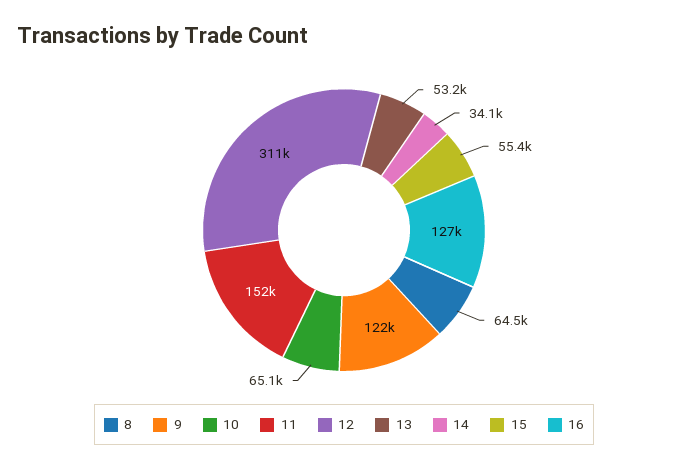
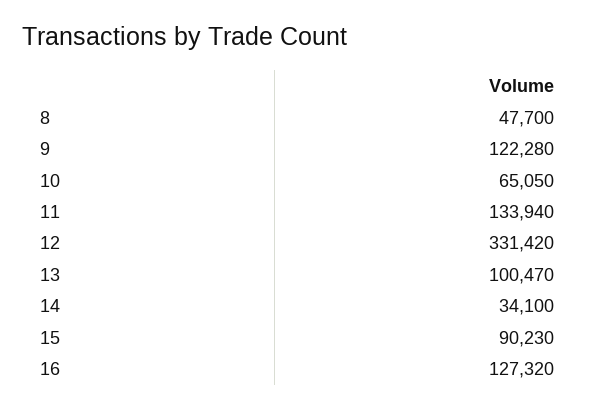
  {
-   "8": 64500,
+   "8": 47700,
    "9": 122280,
    "10": 65050,
-   "11": 152000,
+   "11": 133940,
-   "12": 311000,
+   "12": 331420,
-   "13": 53200,
+   "13": 100470,
    "14": 34100,
-   "15": 55400,
+   "15": 90230,
    "16": 127320
  }

